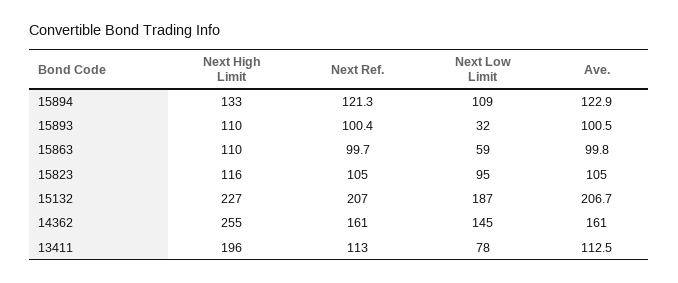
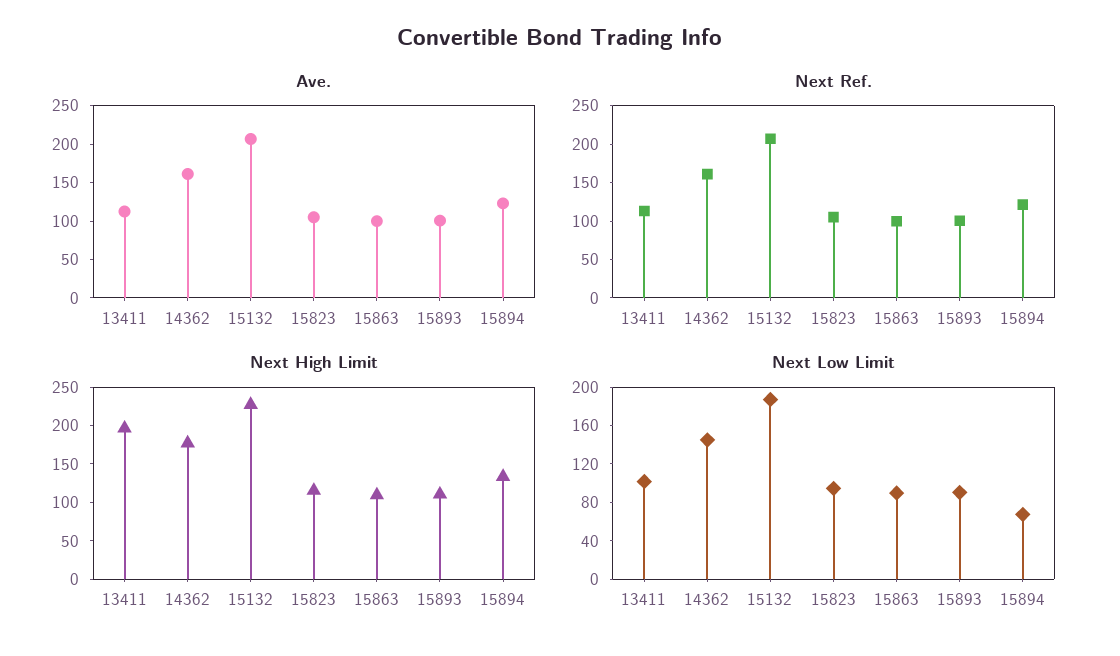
  {
    "Next High Limit": {
      "15894": 133,
      "15893": 110,
      "15863": 110,
      "15823": 116,
      "15132": 227,
-     "14362": 255,
+     "14362": 175,
      "13411": 196
    },
    "Next Ref.": {
      "15894": 121.3,
      "15893": 100.4,
      "15863": 99.7,
      "15823": 105,
      "15132": 207,
      "14362": 161,
      "13411": 113
    },
    "Next Low Limit": {
-     "15894": 109,
+     "15894": 70,
-     "15893": 32,
+     "15893": 90,
-     "15863": 59,
+     "15863": 90,
      "15823": 95,
      "15132": 187,
      "14362": 145,
-     "13411": 78
+     "13411": 100
    },
    "Ave.": {
      "15894": 122.9,
      "15893": 100.5,
      "15863": 99.8,
      "15823": 105,
      "15132": 206.7,
      "14362": 161,
      "13411": 112.5
    }
  }

